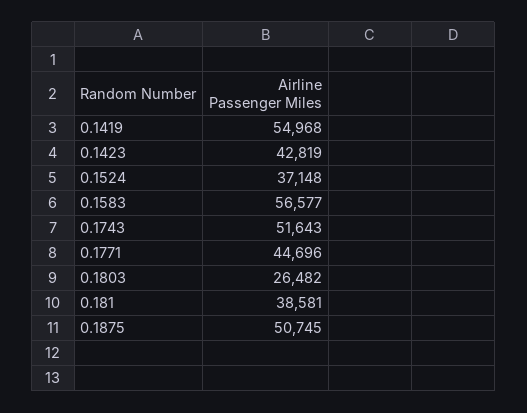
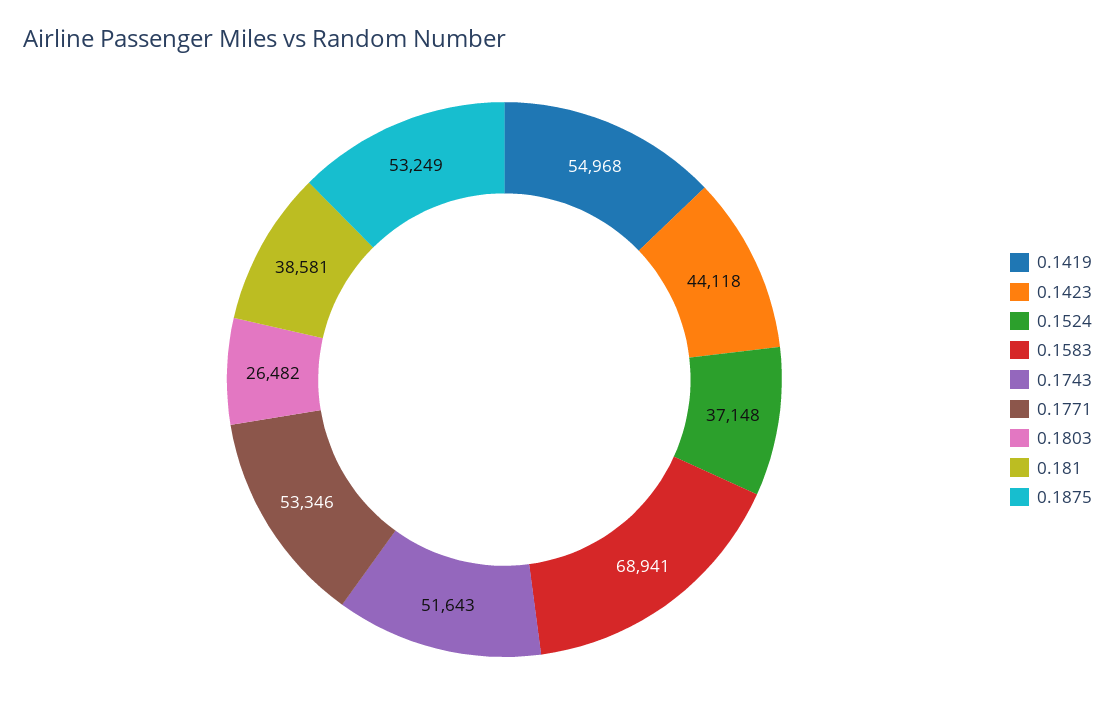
  {
    "0.1419": 54968,
-   "0.1423": 42819,
+   "0.1423": 44118,
    "0.1524": 37148,
-   "0.1583": 56577,
+   "0.1583": 68941,
    "0.1743": 51643,
-   "0.1771": 44696,
+   "0.1771": 53346,
    "0.1803": 26482,
    "0.181": 38581,
-   "0.1875": 50745
+   "0.1875": 53249
  }

